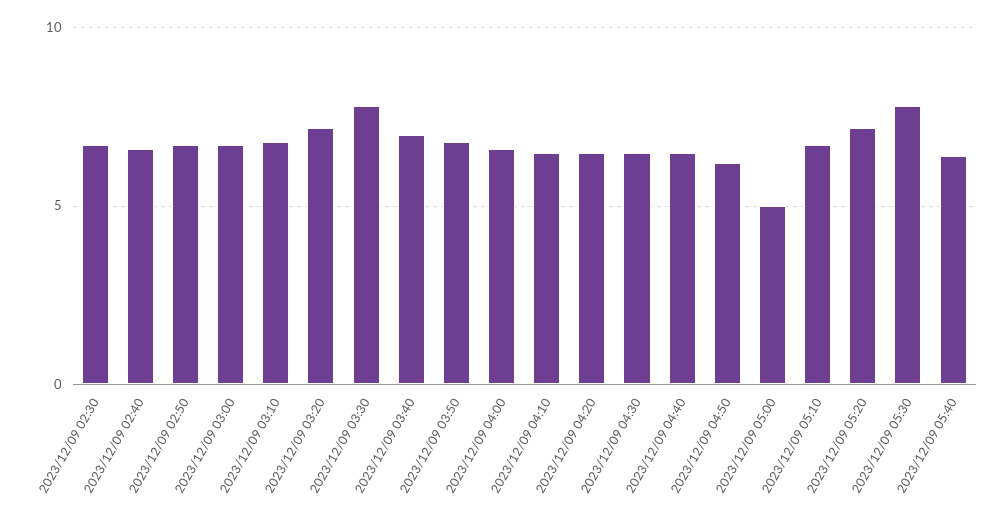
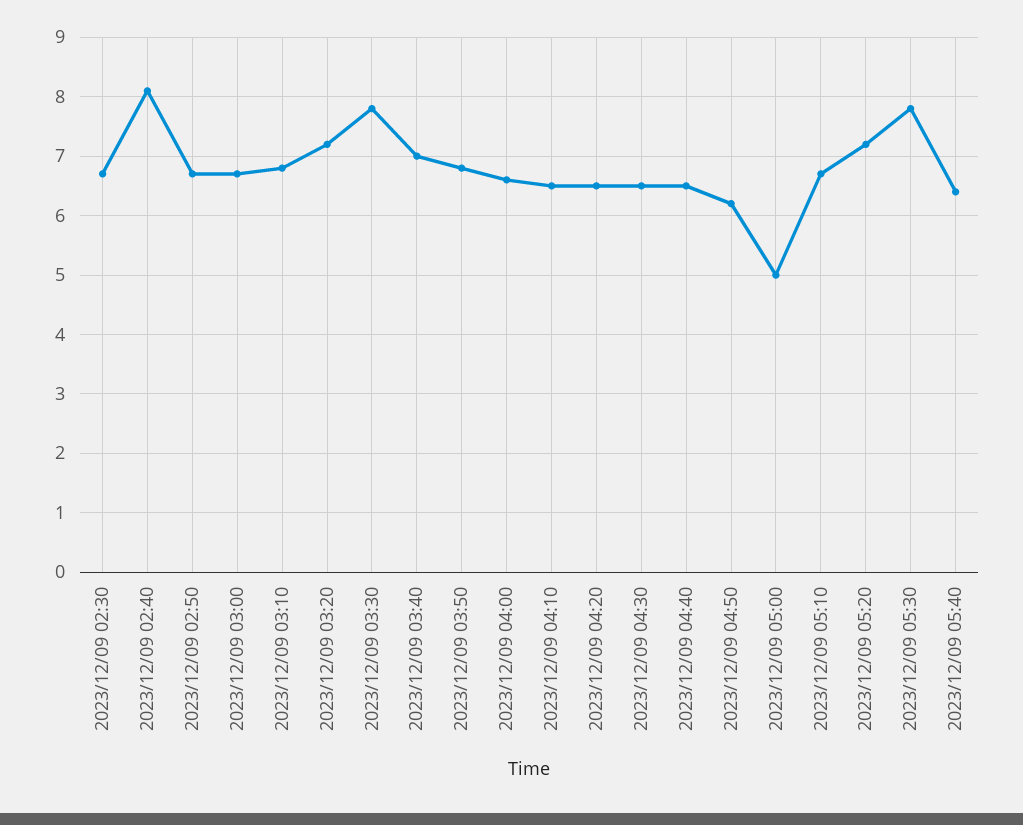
  {
    "2023/12/09 02:30": 6.5,
-   "2023/12/09 02:40": 6.5,
+   "2023/12/09 02:40": 8,
    "2023/12/09 02:50": 6.5,
    "2023/12/09 03:00": 6.5,
    "2023/12/09 03:10": 7,
    "2023/12/09 03:20": 7,
    "2023/12/09 03:30": 8,
    "2023/12/09 03:40": 7,
    "2023/12/09 03:50": 7,
    "2023/12/09 04:00": 6.5,
    "2023/12/09 04:10": 6.5,
    "2023/12/09 04:20": 6.5,
    "2023/12/09 04:30": 6.5,
    "2023/12/09 04:40": 6.5,
    "2023/12/09 04:50": 6,
    "2023/12/09 05:00": 5,
    "2023/12/09 05:10": 6.5,
    "2023/12/09 05:20": 7,
    "2023/12/09 05:30": 8,
    "2023/12/09 05:40": 6.5
  }

